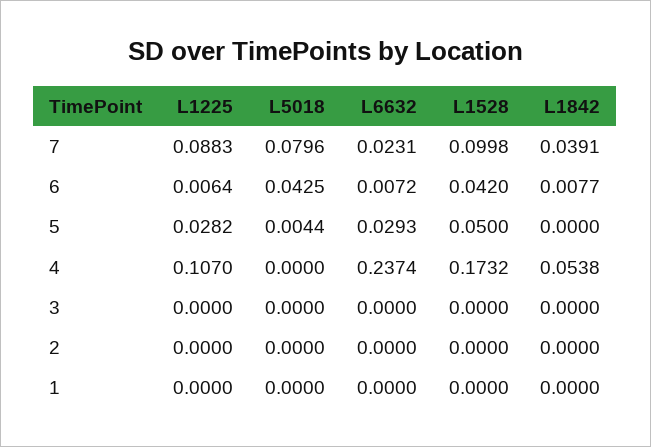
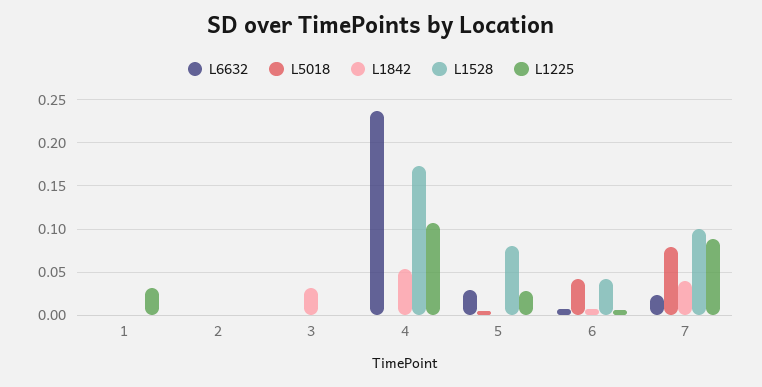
  {
    "L1225": {
      "7": 0.0883,
      "6": 0.0064,
      "5": 0.0282,
      "4": 0.107,
      "3": 0,
      "2": 0,
-     "1": 0
+     "1": 0.03
    },
    "L5018": {
      "7": 0.0796,
      "6": 0.0425,
      "5": 0.0044,
      "4": 0,
      "3": 0,
      "2": 0,
      "1": 0
    },
    "L6632": {
      "7": 0.0231,
      "6": 0.0072,
      "5": 0.0293,
      "4": 0.2374,
      "3": 0,
      "2": 0,
      "1": 0
    },
    "L1528": {
      "7": 0.0998,
      "6": 0.042,
-     "5": 0.05,
+     "5": 0.08,
      "4": 0.1732,
      "3": 0,
      "2": 0,
      "1": 0
    },
    "L1842": {
      "7": 0.0391,
      "6": 0.0077,
      "5": 0,
      "4": 0.0538,
-     "3": 0,
+     "3": 0.03,
      "2": 0,
      "1": 0
    }
  }

